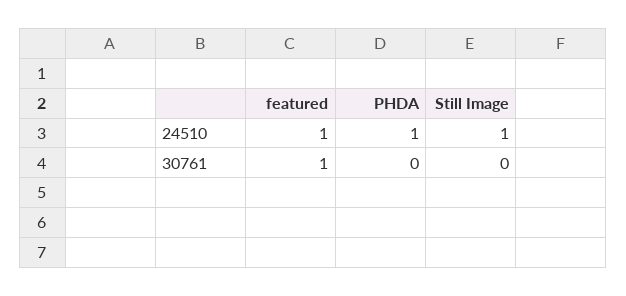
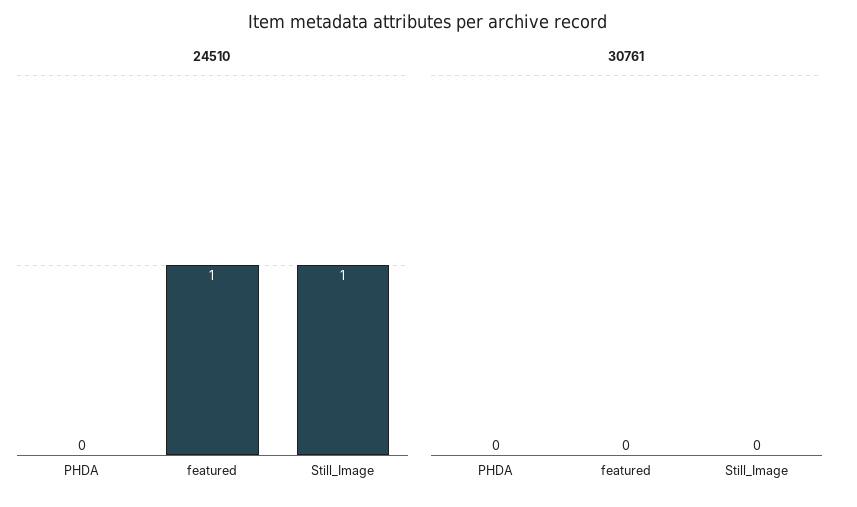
  {
    "24510": {
      "featured": 1,
-     "PHDA": 1,
+     "PHDA": 0,
      "Still Image": 1
    },
    "30761": {
-     "featured": 1,
+     "featured": 0,
      "PHDA": 0,
      "Still Image": 0
    }
  }

